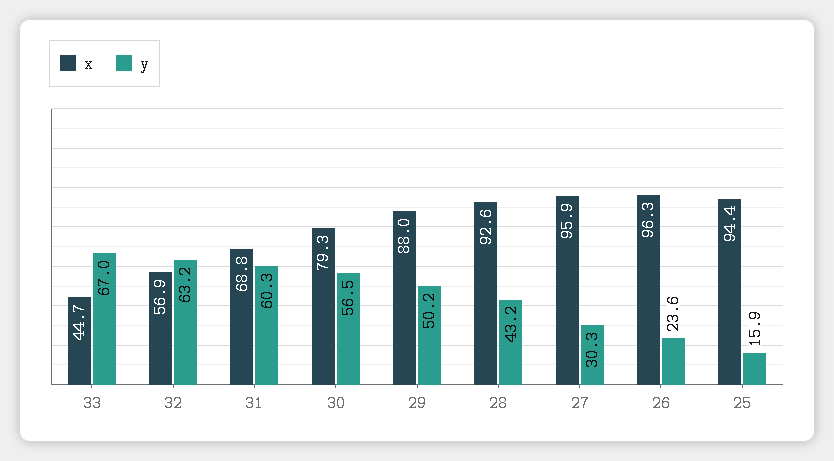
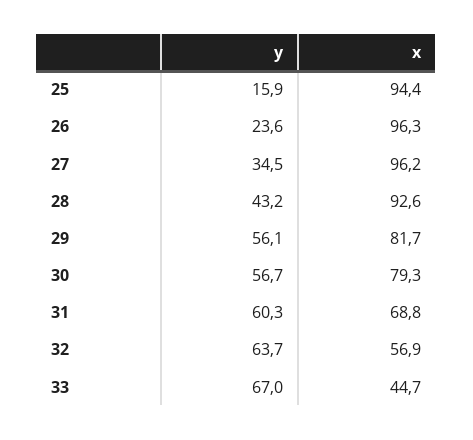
  {
    "x": {
      "33": 44.7,
      "32": 56.9,
      "31": 68.8,
      "30": 79.3,
-     "29": 88,
+     "29": 81.7,
      "28": 92.6,
-     "27": 95.9,
+     "27": 96.2,
      "26": 96.3,
      "25": 94.4
    },
    "y": {
      "33": 67,
-     "32": 63.2,
+     "32": 63.7,
      "31": 60.3,
-     "30": 56.5,
+     "30": 56.7,
-     "29": 50.2,
+     "29": 56.1,
      "28": 43.2,
-     "27": 30.3,
+     "27": 34.5,
      "26": 23.6,
      "25": 15.9
    }
  }

